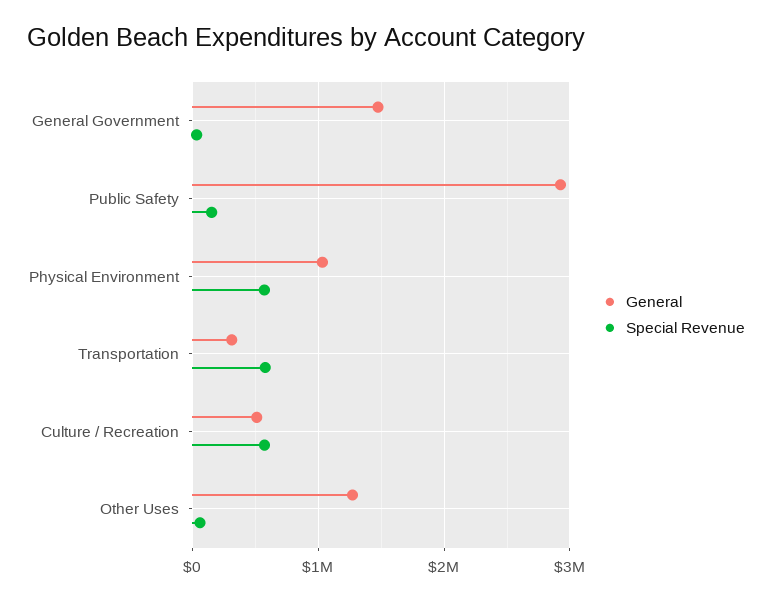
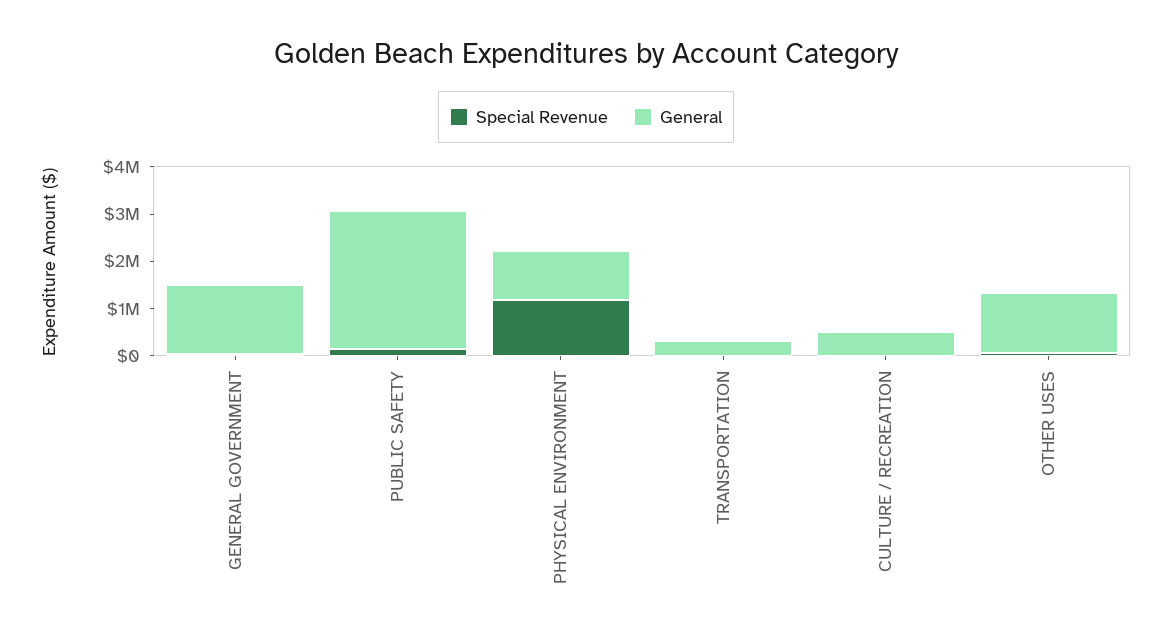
  {
    "General": {
      "General Government": 1500000,
      "Public Safety": 2900000,
      "Physical Environment": 1000000,
      "Transportation": 300000,
      "Culture / Recreation": 500000,
      "Other Uses": 1300000
    },
    "Special Revenue": {
      "General Government": 0,
      "Public Safety": 200000,
-     "Physical Environment": 600000,
+     "Physical Environment": 1200000,
-     "Transportation": 600000,
+     "Transportation": 0,
-     "Culture / Recreation": 600000,
+     "Culture / Recreation": 0,
      "Other Uses": 100000
    }
  }

